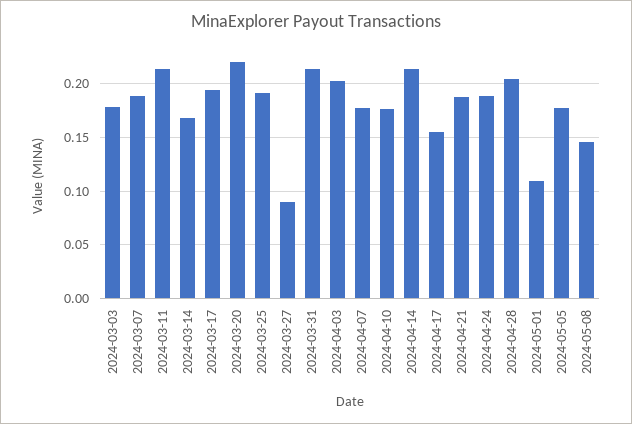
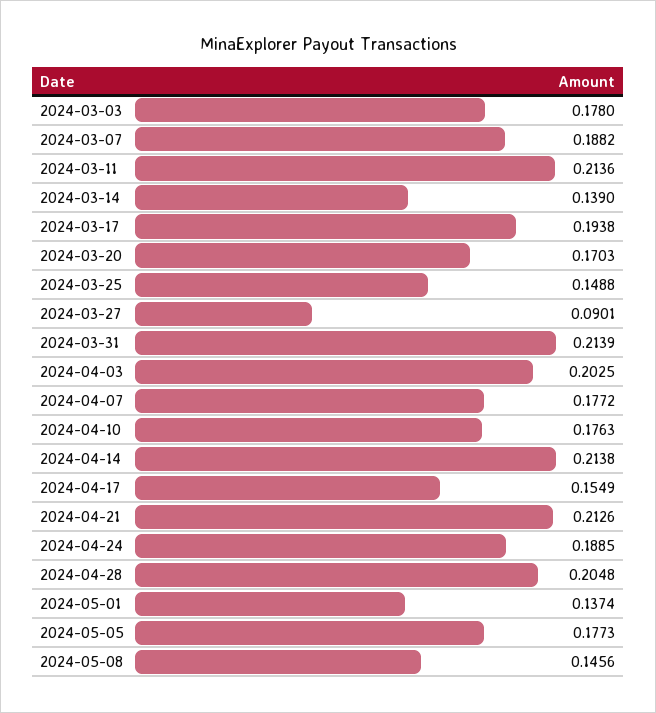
  {
    "2024-03-03": 0.178,
    "2024-03-07": 0.1882,
    "2024-03-11": 0.2136,
-   "2024-03-14": 0.17,
+   "2024-03-14": 0.139,
    "2024-03-17": 0.1938,
-   "2024-03-20": 0.22,
+   "2024-03-20": 0.1703,
-   "2024-03-25": 0.19,
+   "2024-03-25": 0.1488,
    "2024-03-27": 0.0901,
    "2024-03-31": 0.2139,
    "2024-04-03": 0.2025,
    "2024-04-07": 0.1772,
    "2024-04-10": 0.1763,
    "2024-04-14": 0.2138,
    "2024-04-17": 0.1549,
-   "2024-04-21": 0.19,
+   "2024-04-21": 0.2126,
    "2024-04-24": 0.1885,
    "2024-04-28": 0.2048,
-   "2024-05-01": 0.11,
+   "2024-05-01": 0.1374,
    "2024-05-05": 0.1773,
    "2024-05-08": 0.1456
  }

